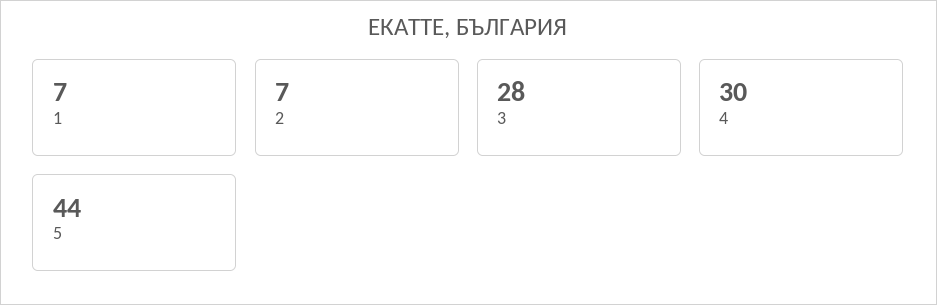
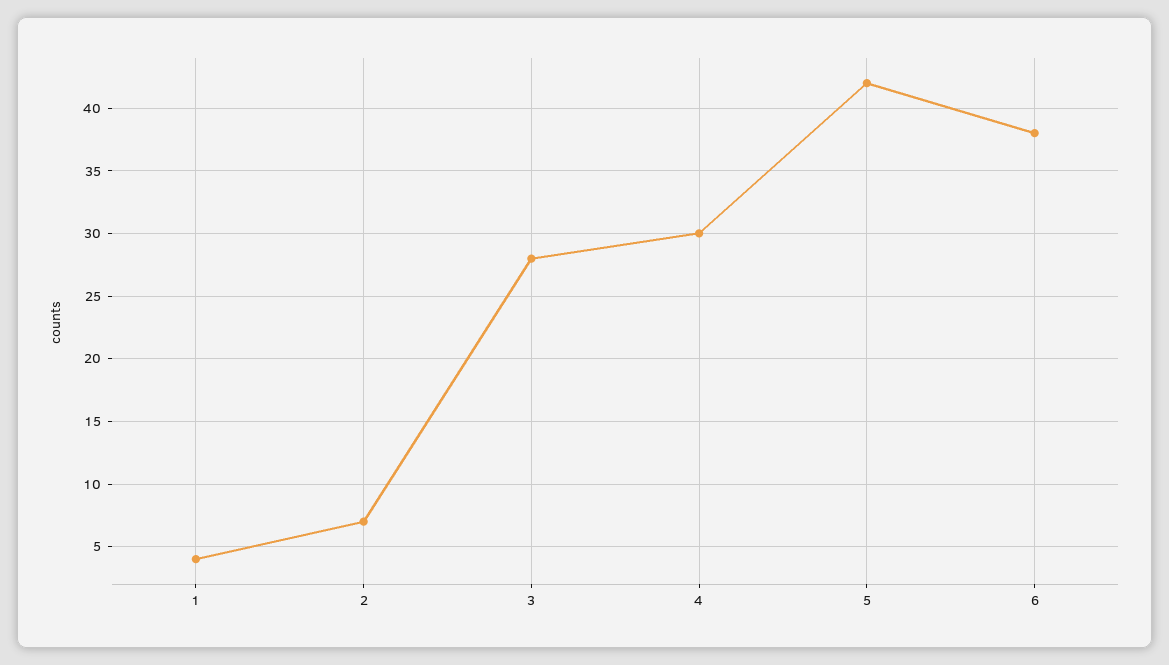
  {
-   "1": 7,
+   "1": 4,
    "2": 7,
    "3": 28,
    "4": 30,
-   "5": 44
+   "5": 42,
+   "6": 38
  }

